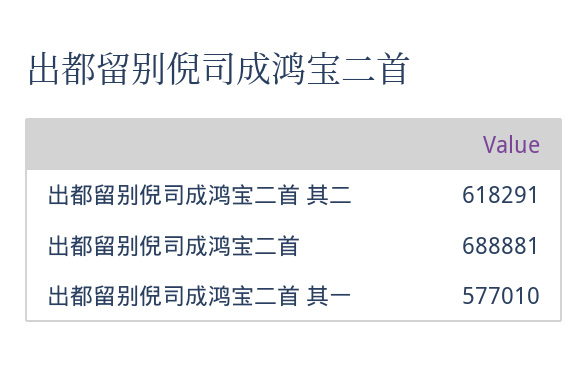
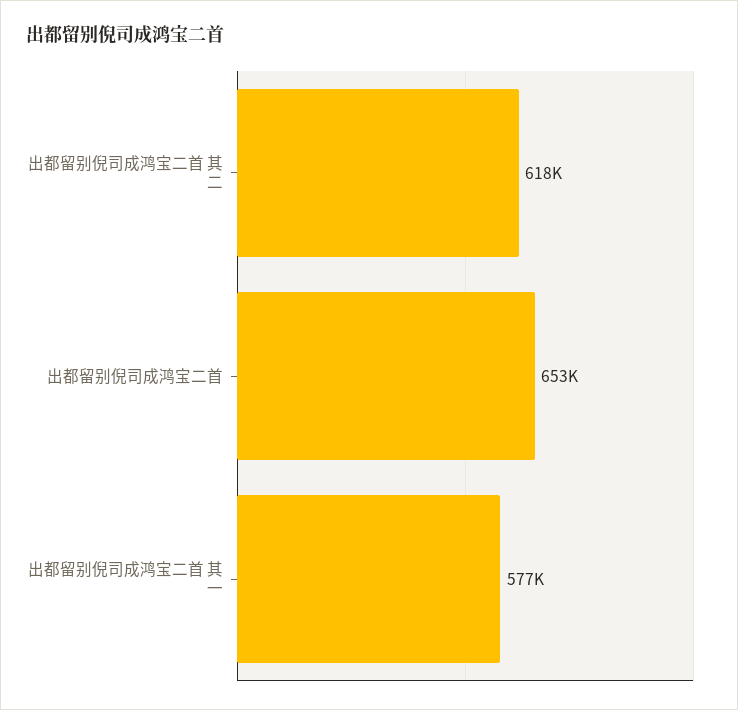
  {
    "出都留别倪司成鸿宝二首 其二": 618291,
-   "出都留别倪司成鸿宝二首": 688881,
+   "出都留别倪司成鸿宝二首": 653000,
    "出都留别倪司成鸿宝二首 其一": 577010
  }

